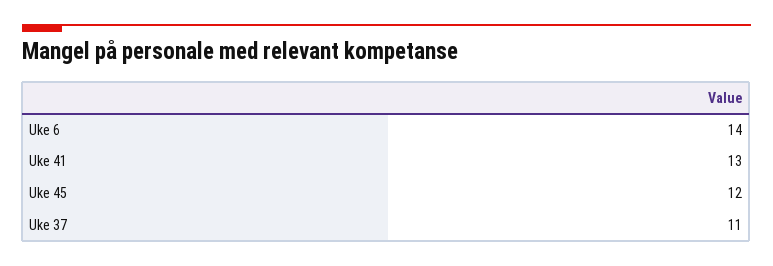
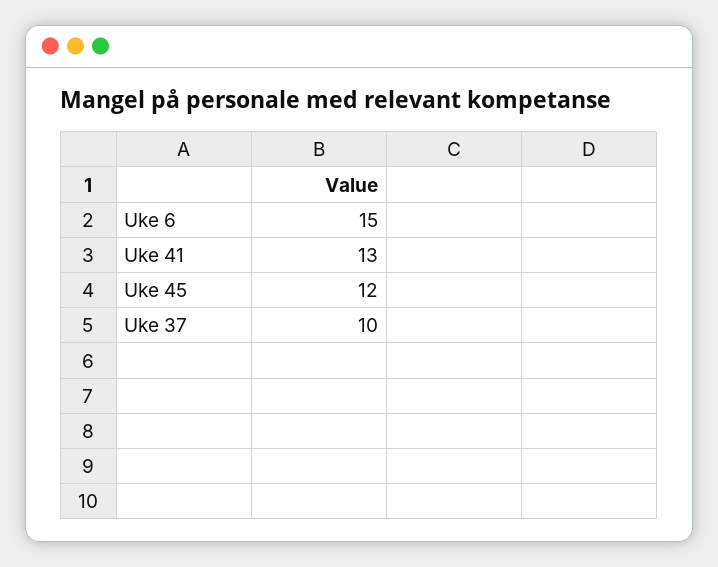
  {
-   "Uke 6": 14,
+   "Uke 6": 15,
    "Uke 41": 13,
    "Uke 45": 12,
-   "Uke 37": 11
+   "Uke 37": 10
  }

